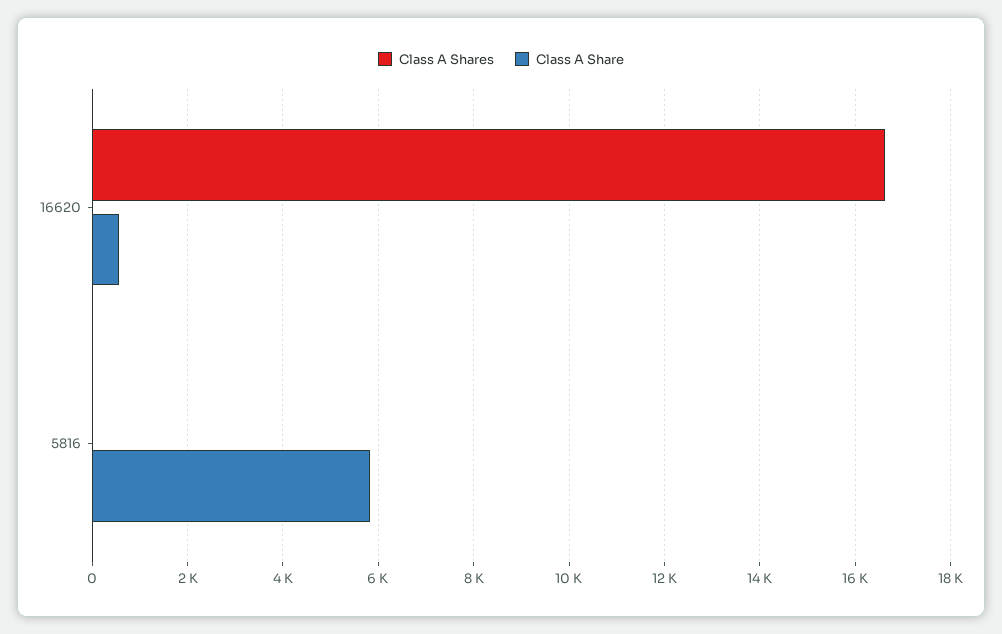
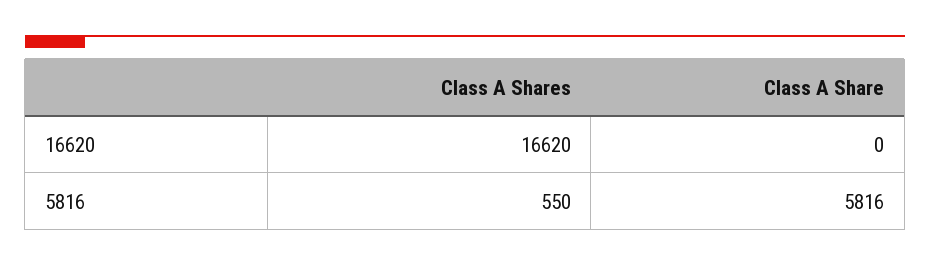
  {
    "Class A Shares": {
      "16620": 16620,
-     "5816": 0
+     "5816": 550
    },
    "Class A Share": {
-     "16620": 600,
+     "16620": 0,
      "5816": 5816
    }
  }

